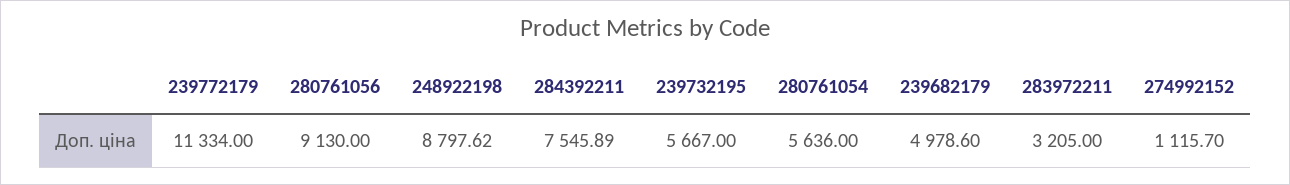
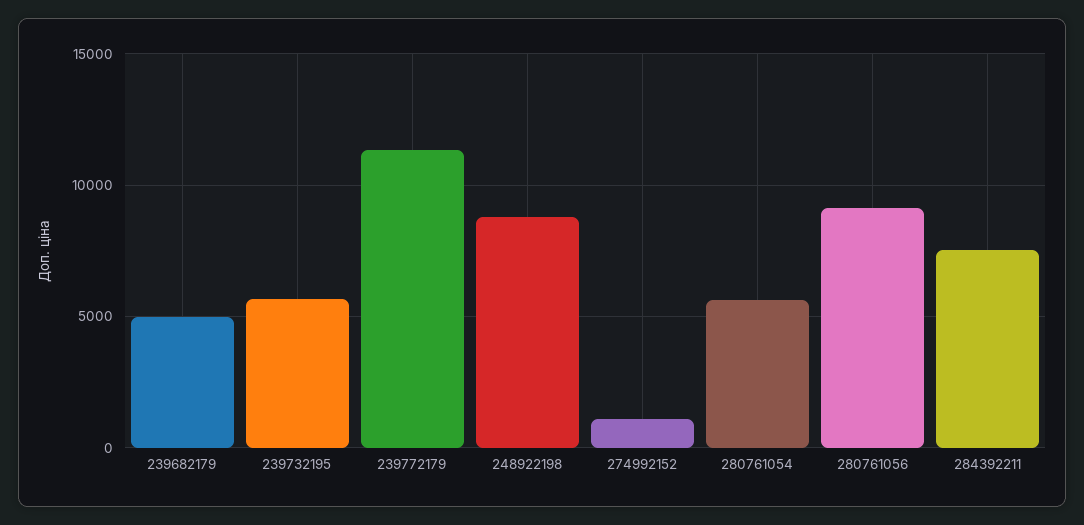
  {
    "239772179": 11334,
    "280761056": 9130,
    "248922198": 8797.62,
    "284392211": 7545.89,
    "239732195": 5667,
    "280761054": 5636,
    "239682179": 4978.6,
-   "283972211": 3205,
    "274992152": 1115.7
  }

